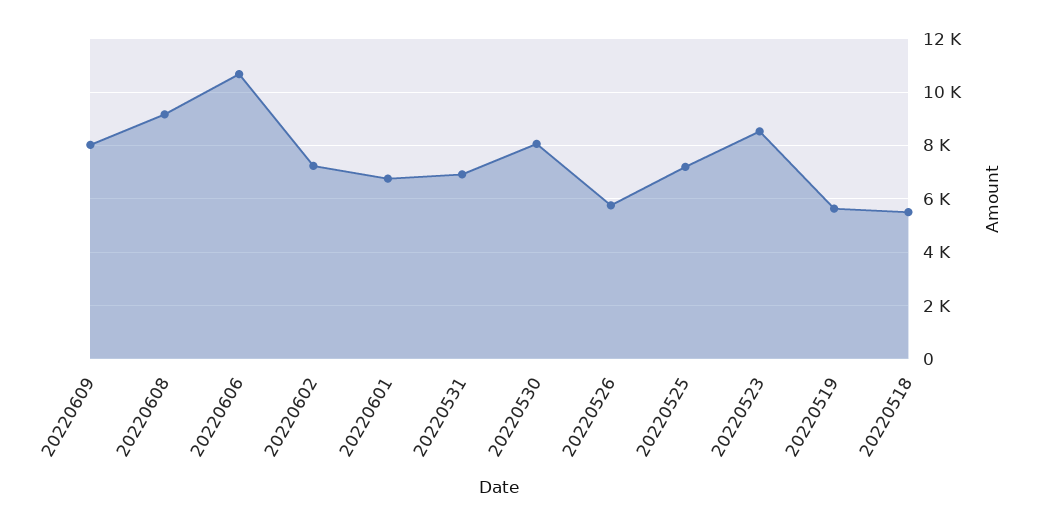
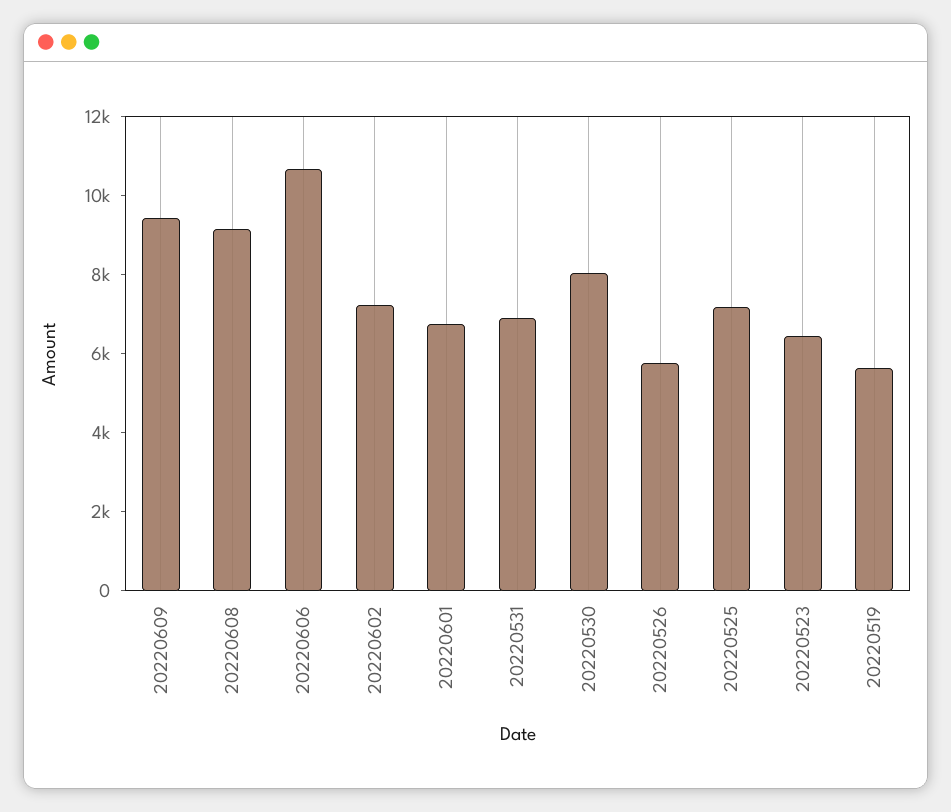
  {
-   "20220609": 8000,
+   "20220609": 9500,
    "20220608": 9250,
    "20220606": 10750,
    "20220602": 7250,
    "20220601": 6750,
    "20220531": 7000,
    "20220530": 8000,
    "20220526": 5750,
    "20220525": 7250,
-   "20220523": 8500,
+   "20220523": 6500,
-   "20220519": 5750,
+   "20220519": 5750
-   "20220518": 5500
  }

